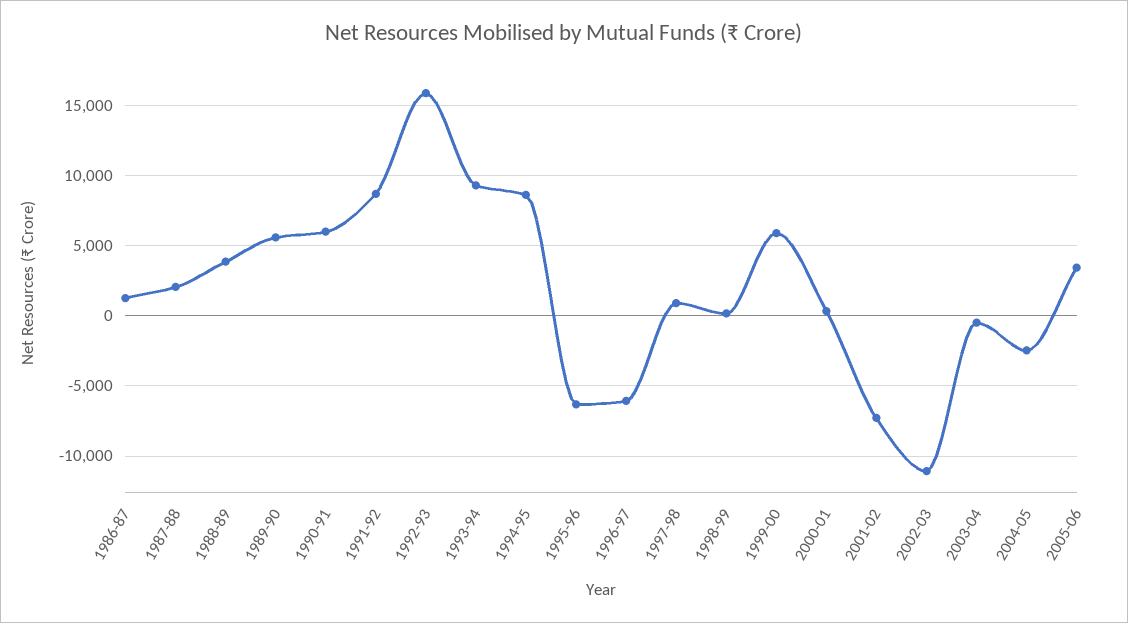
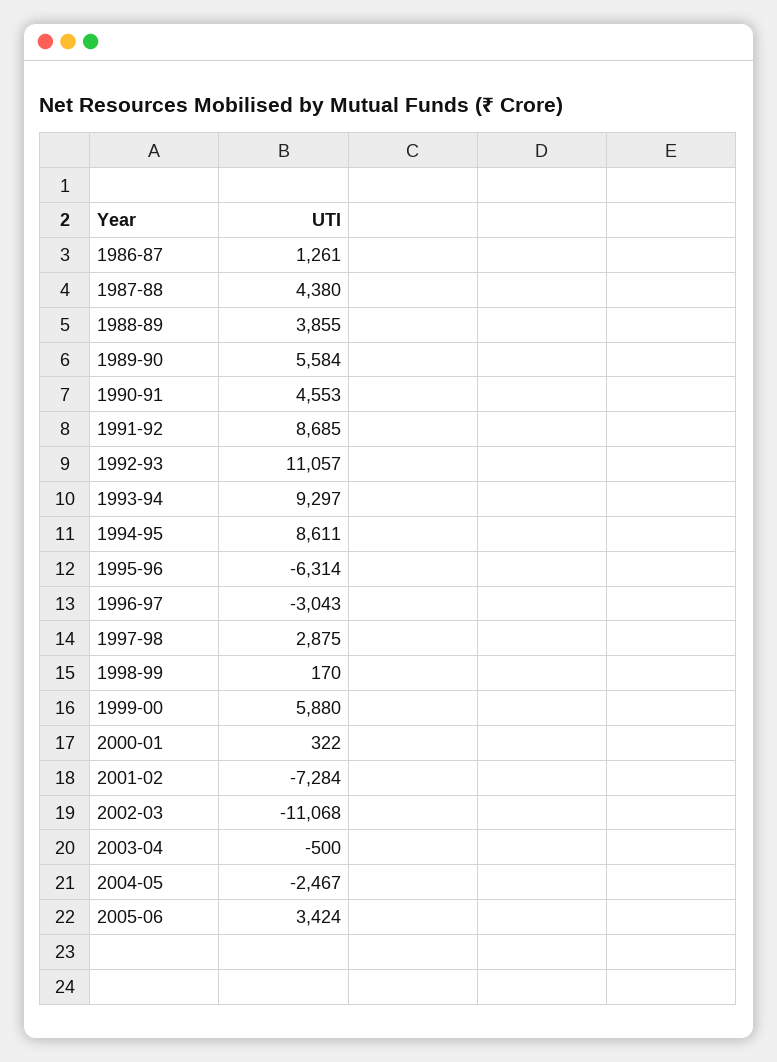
  {
    "1986-87": 1261,
-   "1987-88": 2000,
+   "1987-88": 4380,
    "1988-89": 3855,
    "1989-90": 5584,
-   "1990-91": 6000,
+   "1990-91": 4553,
    "1991-92": 8685,
-   "1992-93": 16000,
+   "1992-93": 11057,
    "1993-94": 9297,
    "1994-95": 8611,
    "1995-96": -6314,
-   "1996-97": -6000,
+   "1996-97": -3043,
-   "1997-98": 1000,
+   "1997-98": 2875,
    "1998-99": 170,
    "1999-00": 5880,
    "2000-01": 322,
    "2001-02": -7284,
    "2002-03": -11068,
    "2003-04": -500,
    "2004-05": -2467,
    "2005-06": 3424
  }

